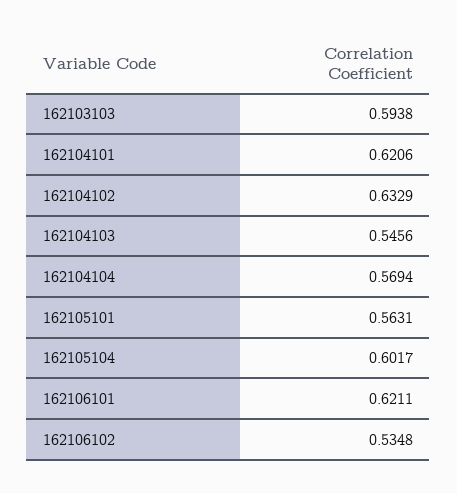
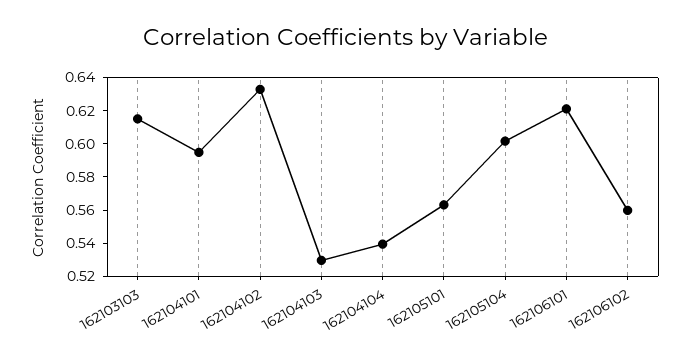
  {
-   "162103103": 0.5938,
+   "162103103": 0.615,
-   "162104101": 0.6206,
+   "162104101": 0.595,
    "162104102": 0.6329,
-   "162104103": 0.5456,
+   "162104103": 0.53,
-   "162104104": 0.5694,
+   "162104104": 0.54,
    "162105101": 0.5631,
    "162105104": 0.6017,
    "162106101": 0.6211,
-   "162106102": 0.5348
+   "162106102": 0.56
  }

